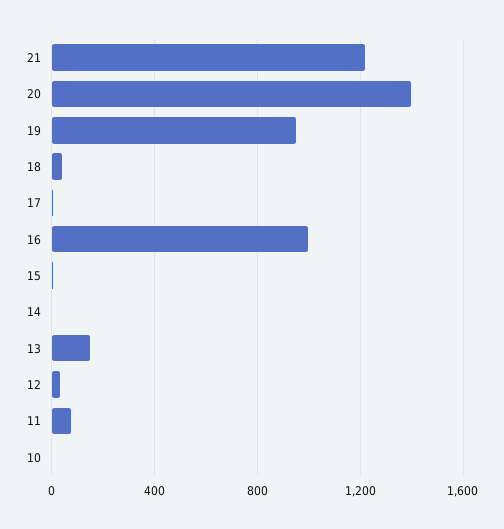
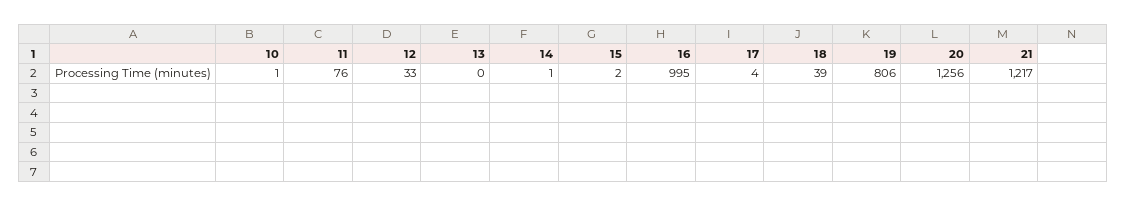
  {
    "21": 1217,
-   "20": 1400,
+   "20": 1256,
-   "19": 950,
+   "19": 806,
    "18": 39,
    "17": 4,
    "16": 995,
    "15": 2,
    "14": 1,
-   "13": 150,
+   "13": 0,
    "12": 33,
    "11": 76,
    "10": 1
  }

